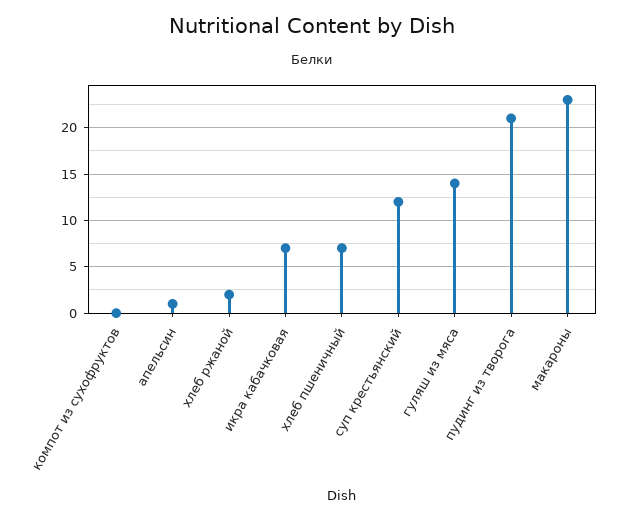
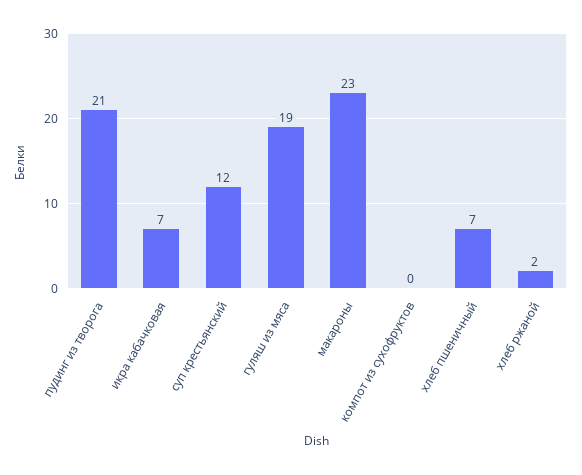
  {
    "компот из сухофруктов": 0,
-   "апельсин": 1,
    "хлеб ржаной": 2,
    "икра кабачковая": 7,
    "хлеб пшеничный": 7,
    "суп крестьянский": 12,
-   "гуляш из мяса": 14,
+   "гуляш из мяса": 19,
    "пудинг из творога": 21,
    "макароны": 23
  }

